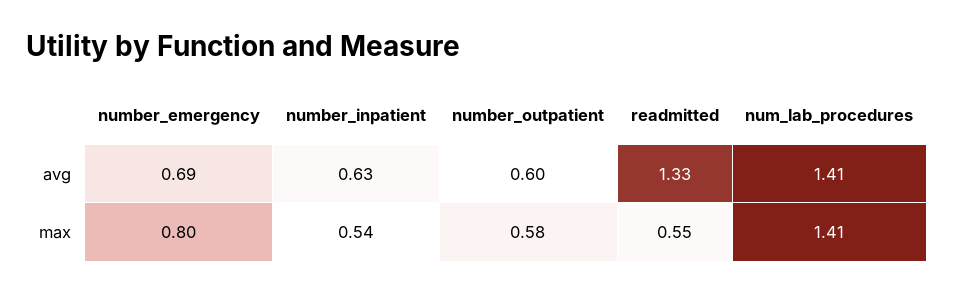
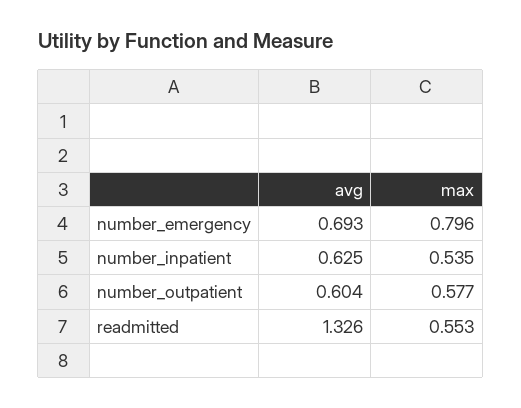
  {
    "number_emergency": {
      "avg": 0.693,
      "max": 0.796
    },
    "number_inpatient": {
      "avg": 0.625,
      "max": 0.535
    },
    "number_outpatient": {
      "avg": 0.604,
      "max": 0.577
    },
    "readmitted": {
      "avg": 1.326,
      "max": 0.553
-   },
+   }
-   "num_lab_procedures": {
-     "avg": 1.41,
-     "max": 1.41
-   }
  }

